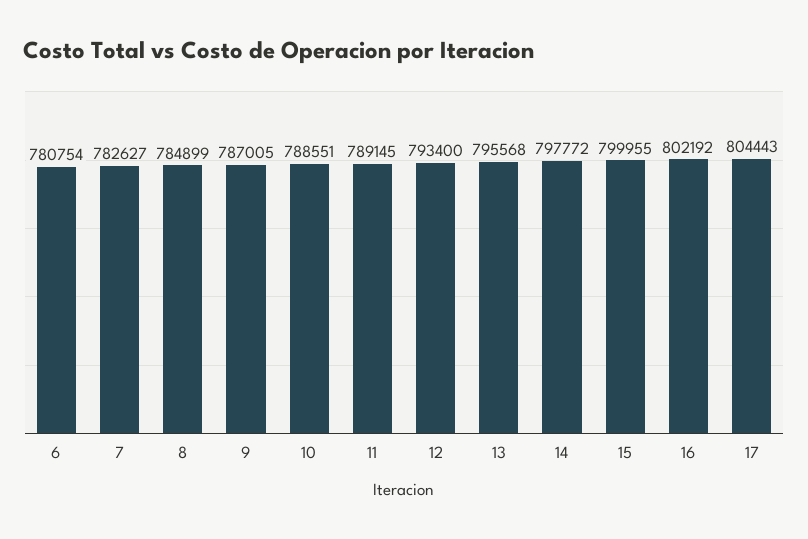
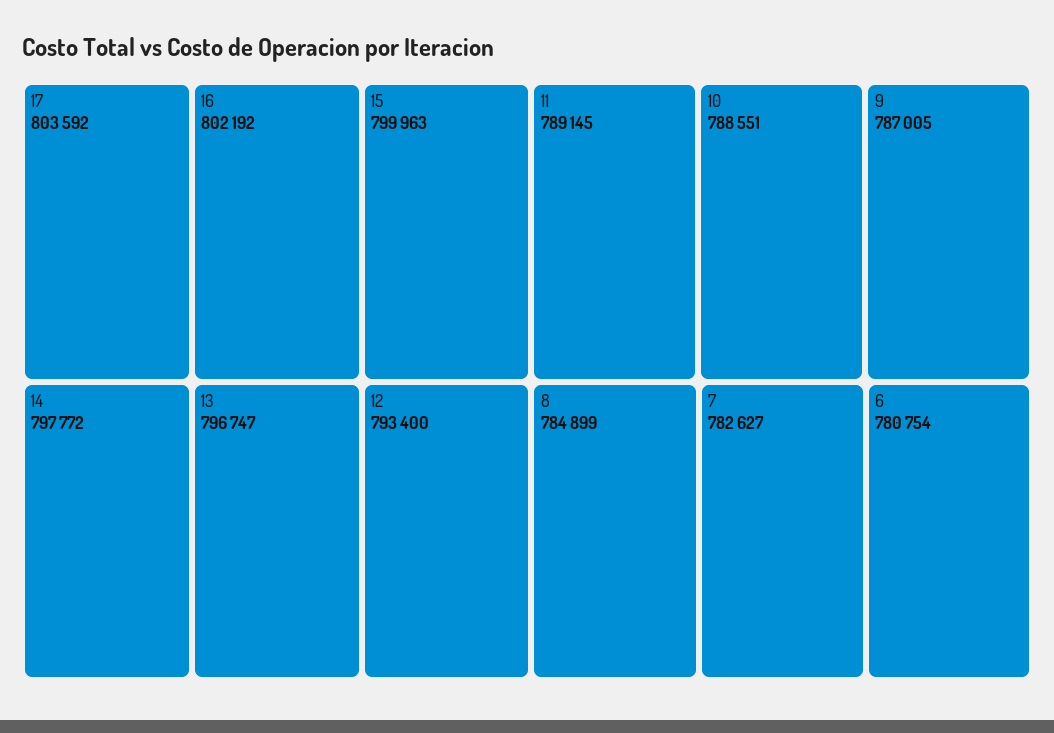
  {
    "6": 780754,
    "7": 782627,
    "8": 784899,
    "9": 787005,
    "10": 788551,
    "11": 789145,
    "12": 793400,
-   "13": 795568,
+   "13": 796747,
    "14": 797772,
-   "15": 799955,
+   "15": 799963,
    "16": 802192,
-   "17": 804443
+   "17": 803592
  }

